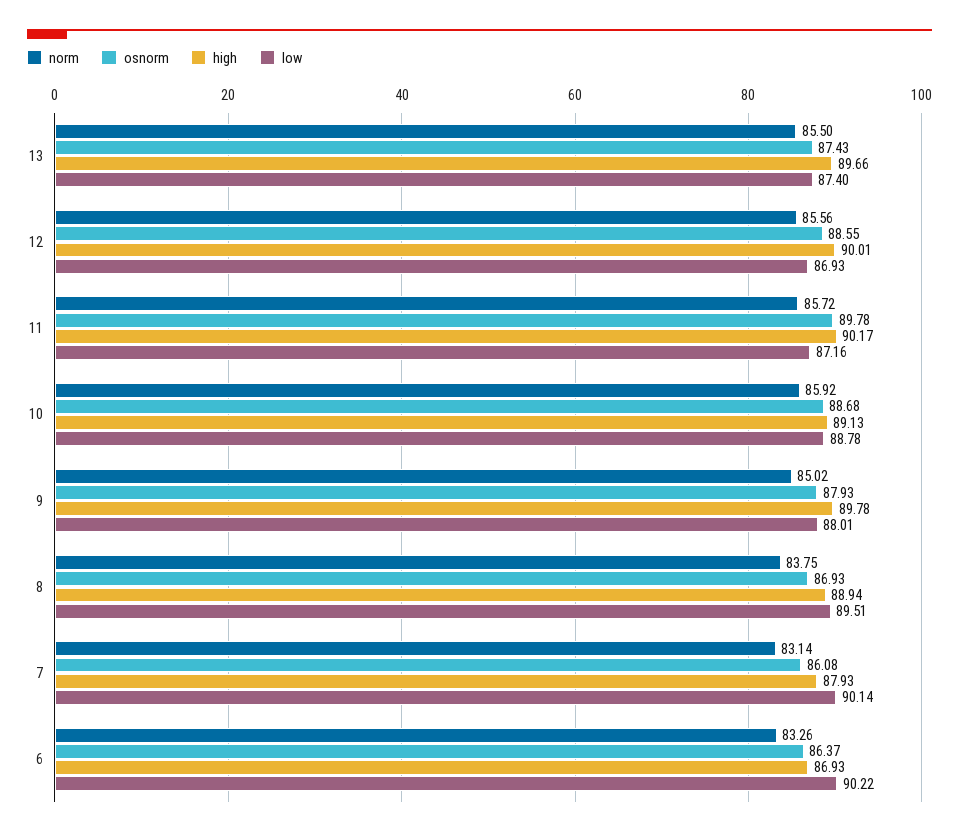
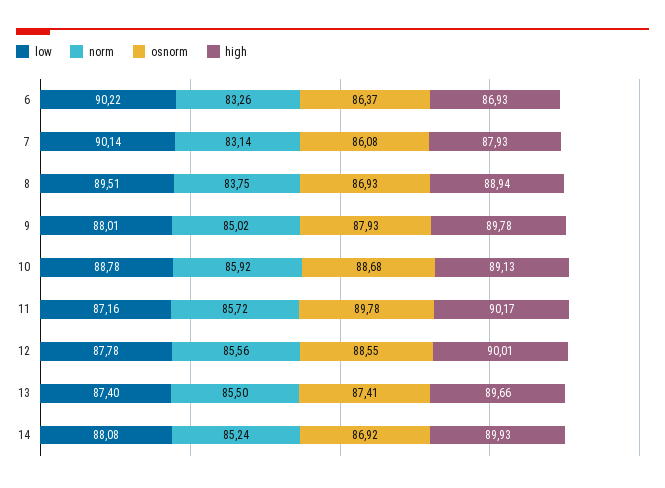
  {
    "norm": {
      "13": 85.5,
      "12": 85.56,
      "11": 85.72,
      "10": 85.92,
      "9": 85.02,
      "8": 83.75,
      "7": 83.14,
-     "6": 83.26
+     "6": 83.26,
+     "14": 85.24
    },
    "osnorm": {
-     "13": 87.43,
+     "13": 87.41,
      "12": 88.55,
      "11": 89.78,
      "10": 88.68,
      "9": 87.93,
      "8": 86.93,
      "7": 86.08,
-     "6": 86.37
+     "6": 86.37,
+     "14": 86.92
    },
    "high": {
      "13": 89.66,
      "12": 90.01,
      "11": 90.17,
      "10": 89.13,
      "9": 89.78,
      "8": 88.94,
      "7": 87.93,
-     "6": 86.93
+     "6": 86.93,
+     "14": 89.93
    },
    "low": {
      "13": 87.4,
-     "12": 86.93,
+     "12": 87.78,
      "11": 87.16,
      "10": 88.78,
      "9": 88.01,
      "8": 89.51,
      "7": 90.14,
-     "6": 90.22
+     "6": 90.22,
+     "14": 88.08
    }
  }

